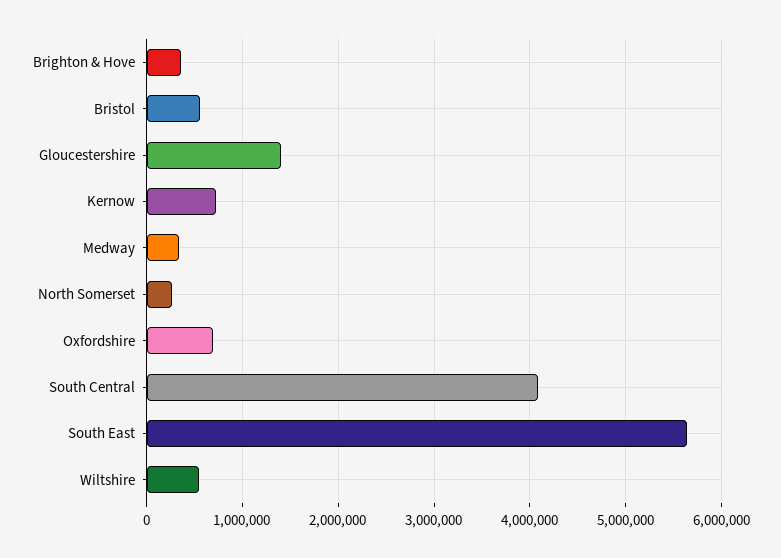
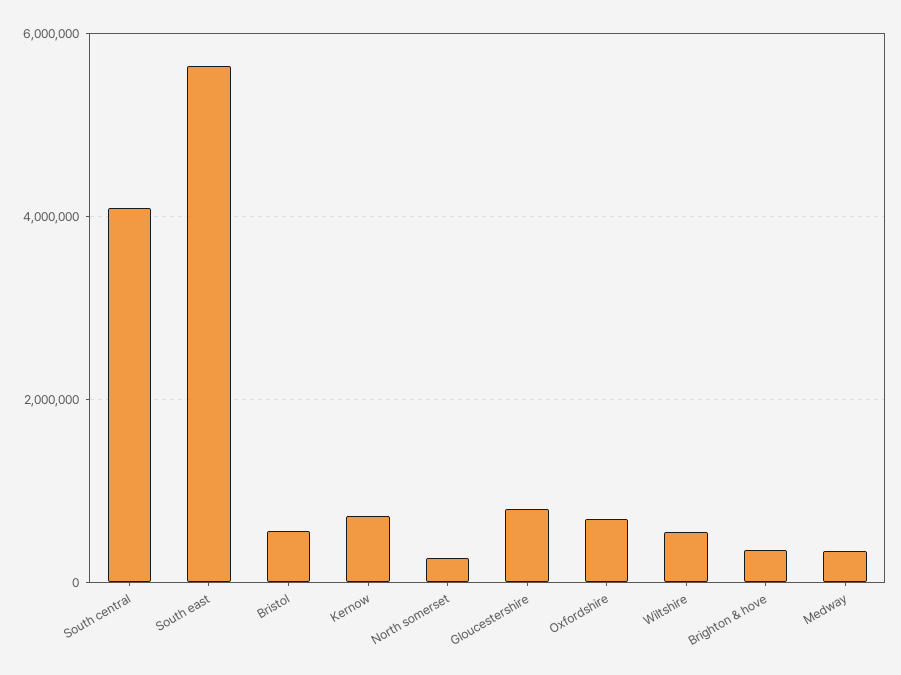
  {
    "Brighton & Hove": 400000,
    "Bristol": 600000,
-   "Gloucestershire": 1400000,
+   "Gloucestershire": 800000,
    "Kernow": 700000,
    "Medway": 300000,
    "North Somerset": 300000,
    "Oxfordshire": 700000,
    "South Central": 4100000,
    "South East": 5600000,
    "Wiltshire": 500000
  }

